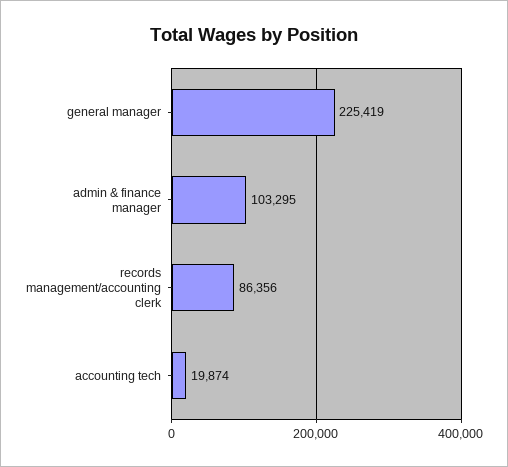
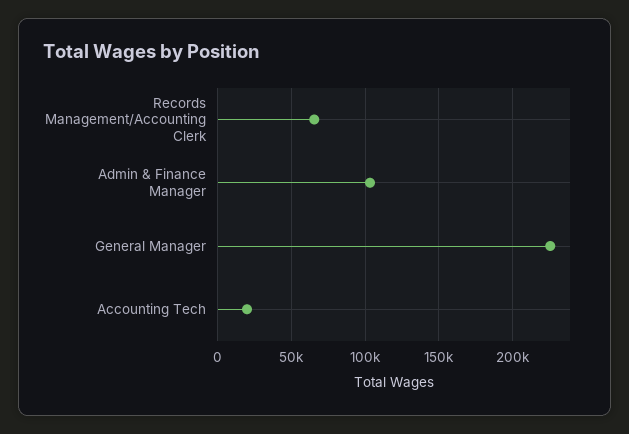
  {
    "general manager": 225419,
    "admin & finance manager": 103295,
-   "records management/accounting clerk": 86356,
+   "records management/accounting clerk": 65000,
    "accounting tech": 19874
  }

